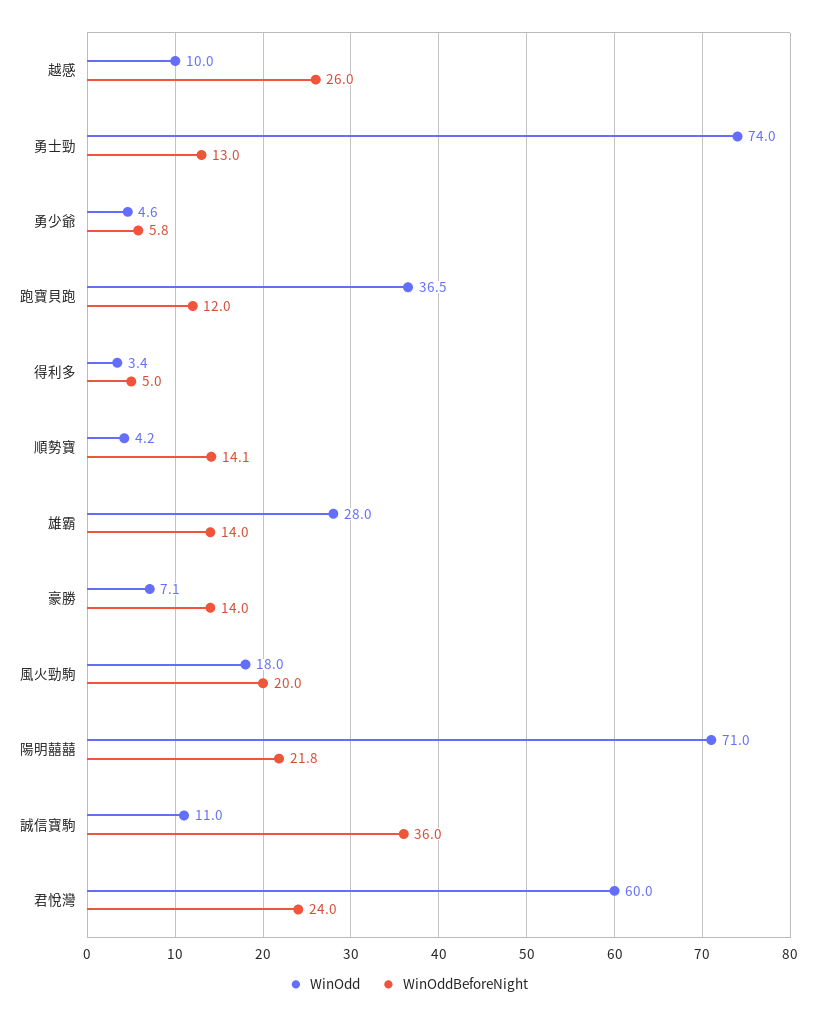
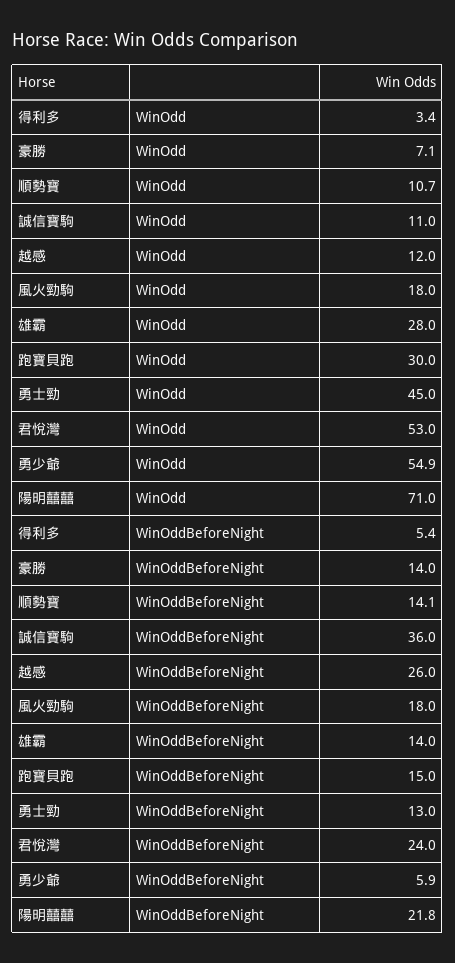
  {
    "WinOdd": {
-     "越感": 10,
+     "越感": 12,
-     "勇士勁": 74,
+     "勇士勁": 45,
-     "勇少爺": 4.6,
+     "勇少爺": 54.9,
-     "跑寶貝跑": 36.5,
+     "跑寶貝跑": 30,
      "得利多": 3.4,
-     "順勢寶": 4.2,
+     "順勢寶": 10.7,
      "雄霸": 28,
      "豪勝": 7.1,
      "風火勁駒": 18,
      "陽明囍囍": 71,
      "誠信寶駒": 11,
-     "君悅灣": 60
+     "君悅灣": 53
    },
    "WinOddBeforeNight": {
      "越感": 26,
      "勇士勁": 13,
-     "勇少爺": 5.8,
+     "勇少爺": 5.9,
-     "跑寶貝跑": 12,
+     "跑寶貝跑": 15,
-     "得利多": 5,
+     "得利多": 5.4,
      "順勢寶": 14.1,
      "雄霸": 14,
      "豪勝": 14,
-     "風火勁駒": 20,
+     "風火勁駒": 18,
      "陽明囍囍": 21.8,
      "誠信寶駒": 36,
      "君悅灣": 24
    }
  }

